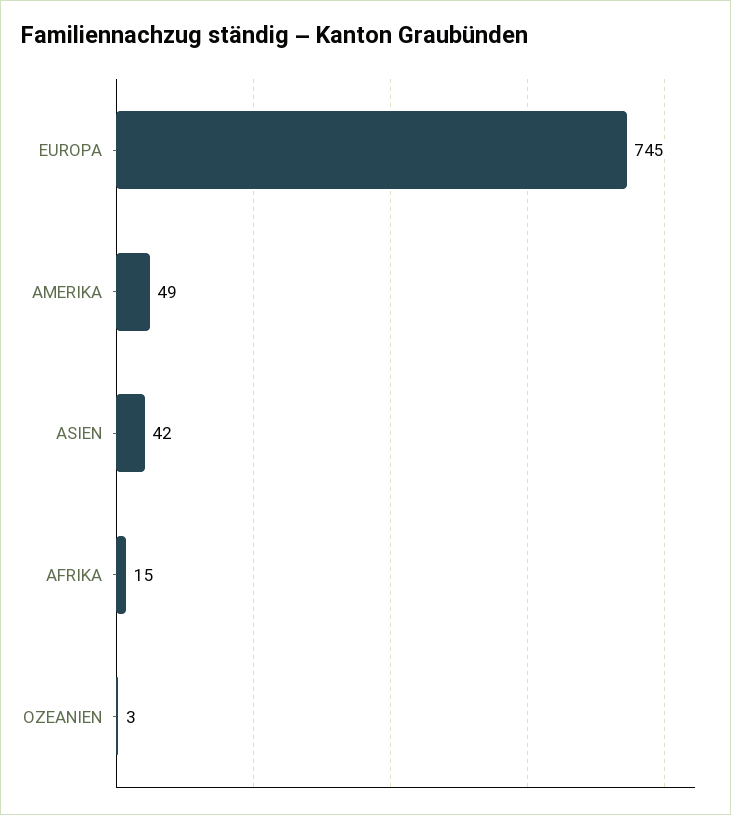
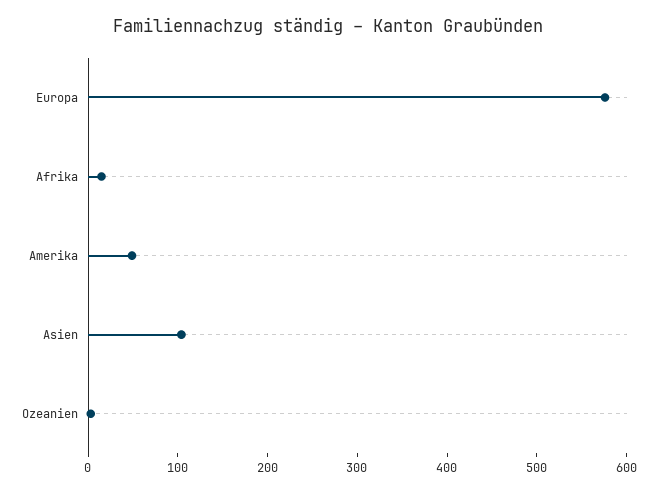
  {
-   "EUROPA": 745,
+   "EUROPA": 580,
    "AMERIKA": 49,
-   "ASIEN": 42,
+   "ASIEN": 100,
    "AFRIKA": 15,
    "OZEANIEN": 3
  }

